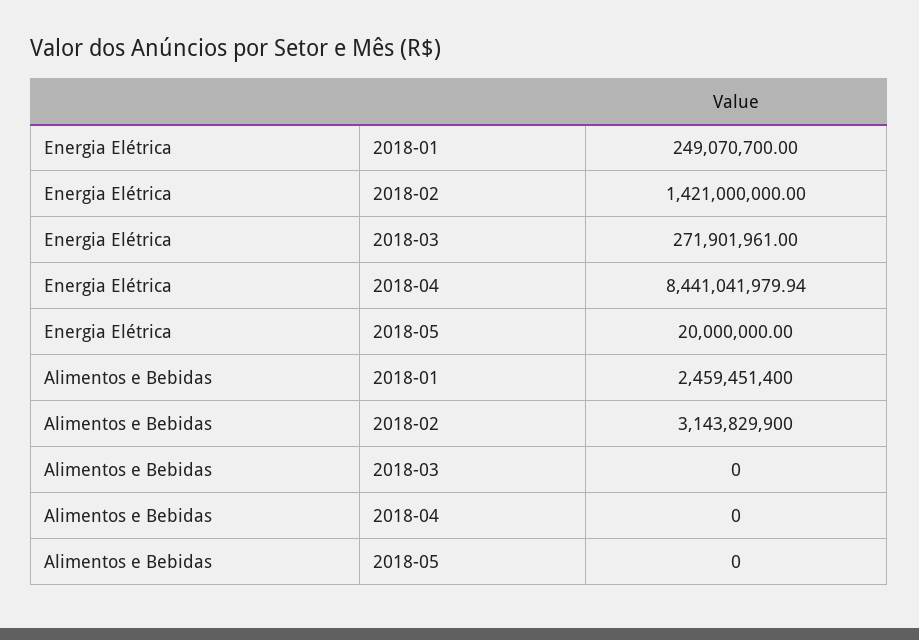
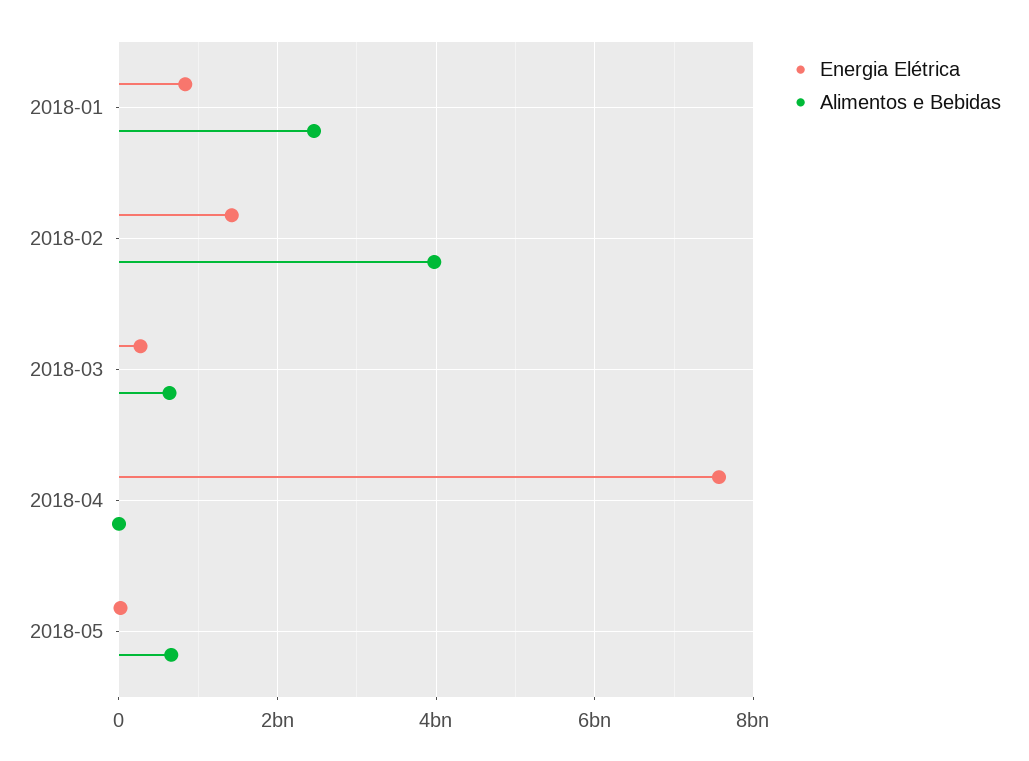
  {
    "Energia Elétrica": {
-     "2018-01": 249070700,
+     "2018-01": 800000000,
      "2018-02": 1421000000,
      "2018-03": 271901961,
-     "2018-04": 8441041979.94,
+     "2018-04": 7600000000,
      "2018-05": 20000000
    },
    "Alimentos e Bebidas": {
      "2018-01": 2459451400,
-     "2018-02": 3143829900,
+     "2018-02": 4000000000,
-     "2018-03": 0,
+     "2018-03": 600000000,
      "2018-04": 0,
-     "2018-05": 0
+     "2018-05": 600000000
    }
  }

